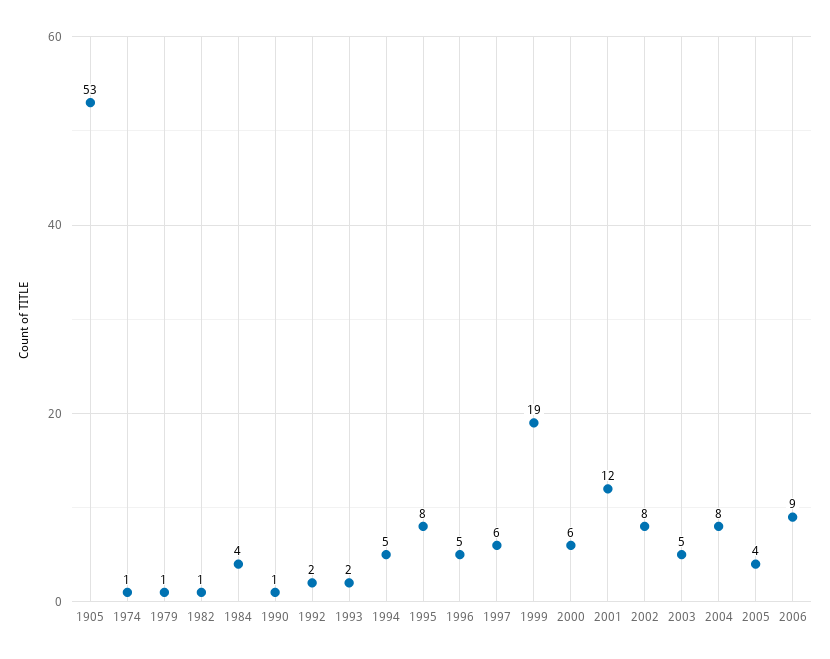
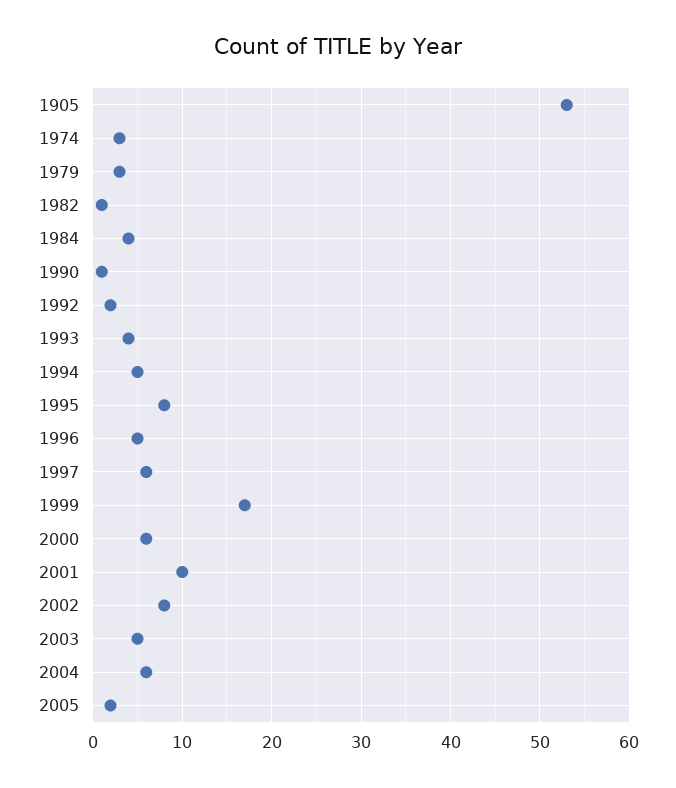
  {
    "1905": 53,
-   "1974": 1,
+   "1974": 3,
-   "1979": 1,
+   "1979": 3,
    "1982": 1,
    "1984": 4,
    "1990": 1,
    "1992": 2,
-   "1993": 2,
+   "1993": 4,
    "1994": 5,
    "1995": 8,
    "1996": 5,
    "1997": 6,
-   "1999": 19,
+   "1999": 17,
    "2000": 6,
-   "2001": 12,
+   "2001": 10,
    "2002": 8,
    "2003": 5,
-   "2004": 8,
+   "2004": 6,
-   "2005": 4,
+   "2005": 2
-   "2006": 9
  }

